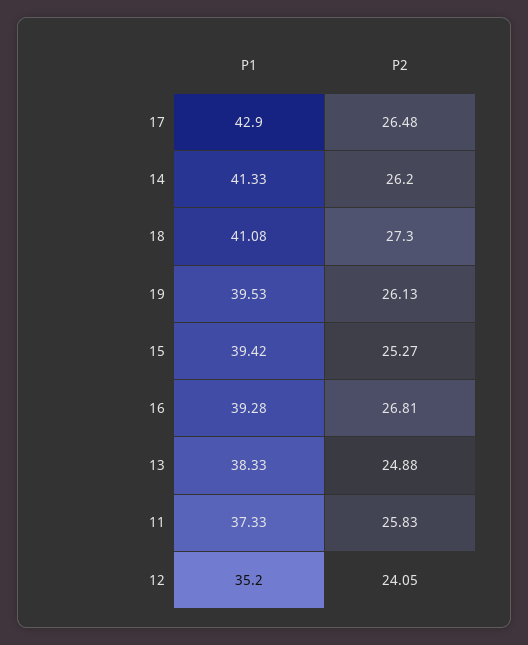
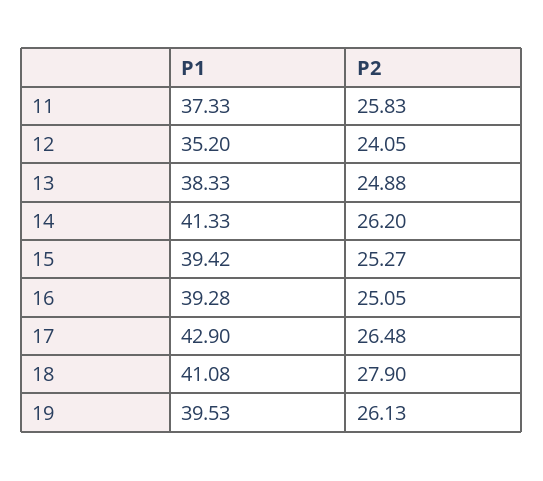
  {
    "P1": {
      "17": 42.9,
      "14": 41.33,
      "18": 41.08,
      "19": 39.53,
      "15": 39.42,
      "16": 39.28,
      "13": 38.33,
      "11": 37.33,
      "12": 35.2
    },
    "P2": {
      "17": 26.48,
      "14": 26.2,
-     "18": 27.3,
+     "18": 27.9,
      "19": 26.13,
      "15": 25.27,
-     "16": 26.81,
+     "16": 25.05,
      "13": 24.88,
      "11": 25.83,
      "12": 24.05
    }
  }

